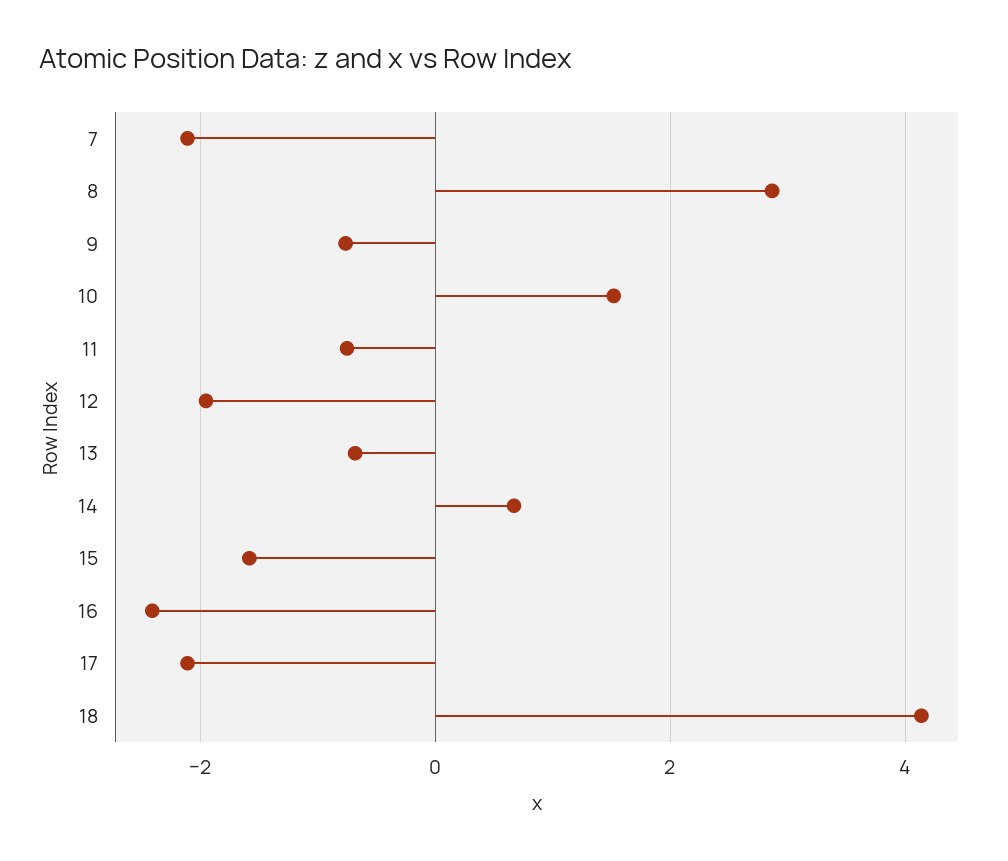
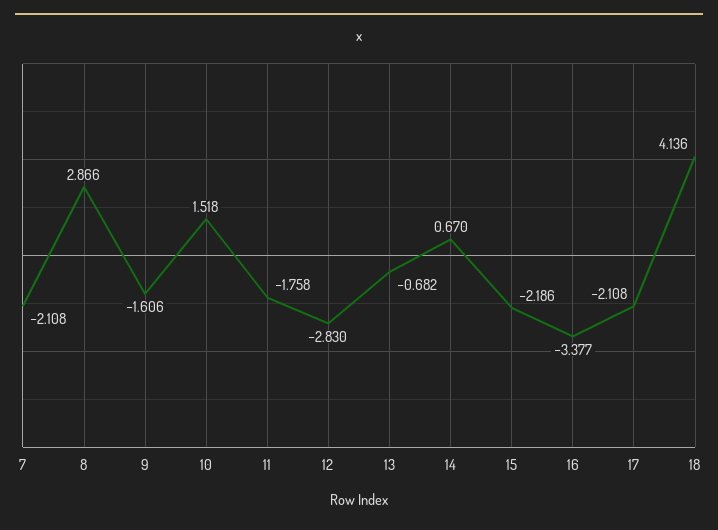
  {
    "7": -2.108,
    "8": 2.866,
-   "9": -0.8,
+   "9": -1.606,
    "10": 1.518,
-   "11": -0.8,
+   "11": -1.758,
-   "12": -2,
+   "12": -2.83,
    "13": -0.682,
    "14": 0.67,
-   "15": -1.6,
+   "15": -2.186,
-   "16": -2.4,
+   "16": -3.377,
    "17": -2.108,
    "18": 4.136
  }

